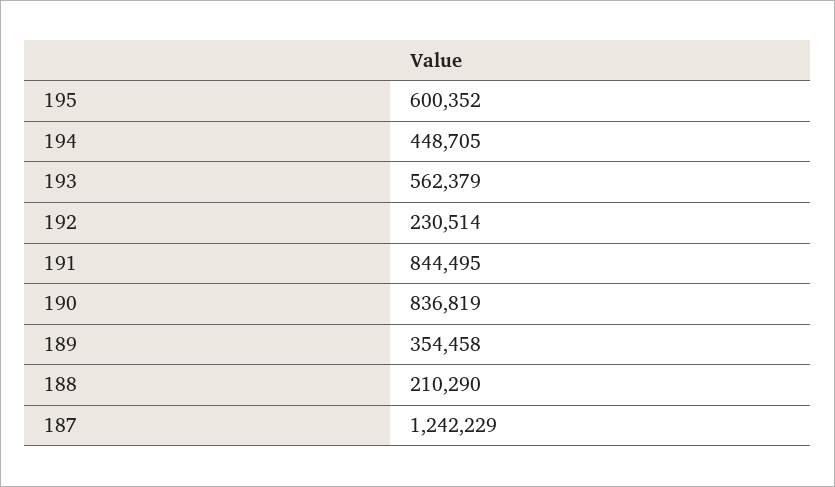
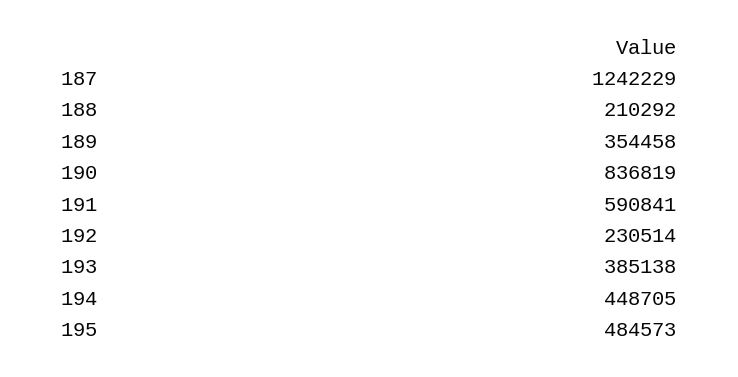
  {
-   "195": 600352,
+   "195": 484573,
    "194": 448705,
-   "193": 562379,
+   "193": 385138,
    "192": 230514,
-   "191": 844495,
+   "191": 590841,
    "190": 836819,
    "189": 354458,
-   "188": 210290,
+   "188": 210292,
    "187": 1242229
  }

